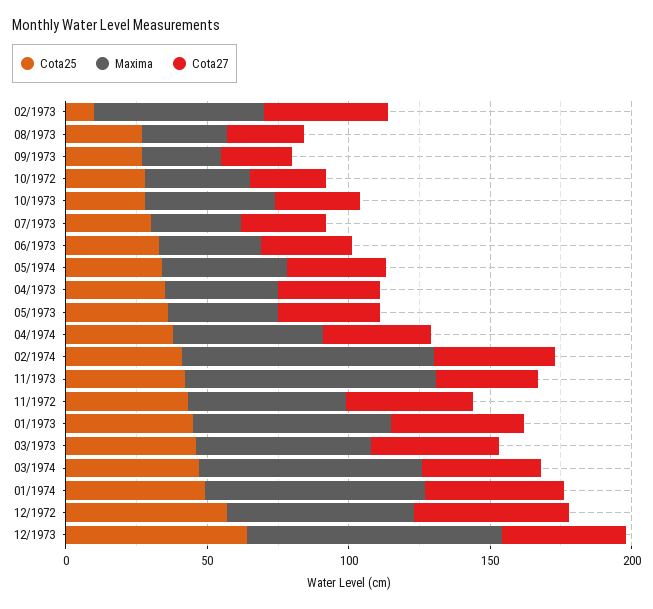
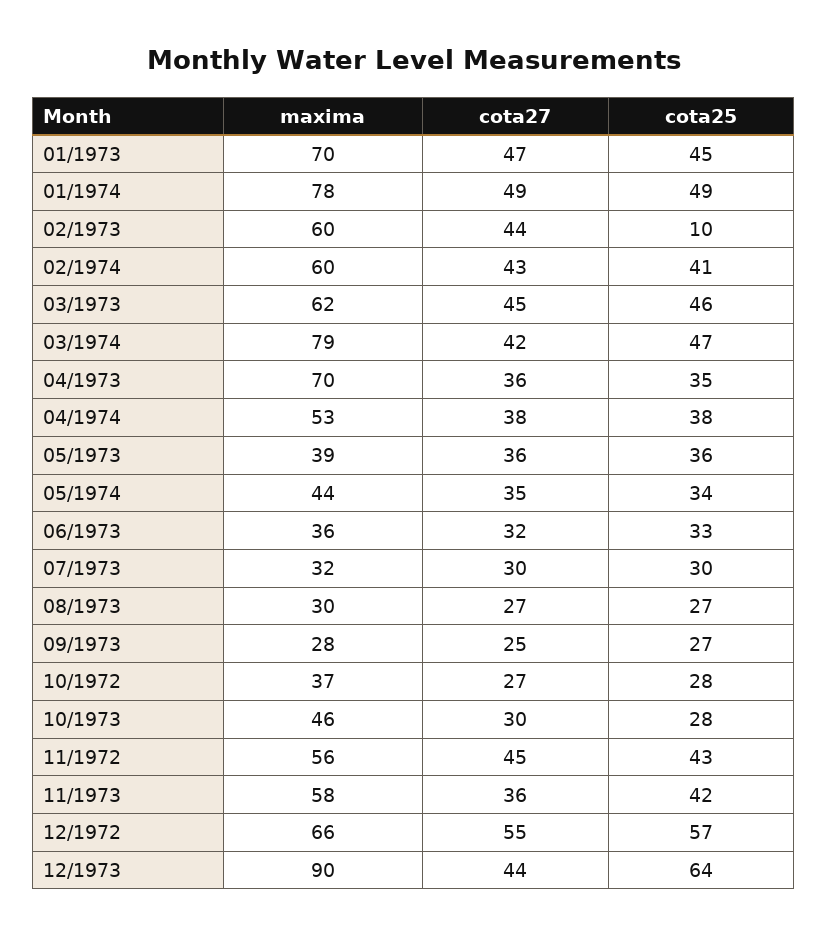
  {
    "Cota25": {
      "02/1973": 10,
      "08/1973": 27,
      "09/1973": 27,
      "10/1972": 28,
      "10/1973": 28,
      "07/1973": 30,
      "06/1973": 33,
      "05/1974": 34,
      "04/1973": 35,
      "05/1973": 36,
      "04/1974": 38,
      "02/1974": 41,
      "11/1973": 42,
      "11/1972": 43,
      "01/1973": 45,
      "03/1973": 46,
      "03/1974": 47,
      "01/1974": 49,
      "12/1972": 57,
      "12/1973": 64
    },
    "Maxima": {
      "02/1973": 60,
      "08/1973": 30,
      "09/1973": 28,
      "10/1972": 37,
      "10/1973": 46,
      "07/1973": 32,
      "06/1973": 36,
      "05/1974": 44,
-     "04/1973": 40,
+     "04/1973": 70,
      "05/1973": 39,
      "04/1974": 53,
-     "02/1974": 90,
+     "02/1974": 60,
-     "11/1973": 90,
+     "11/1973": 58,
      "11/1972": 56,
      "01/1973": 70,
      "03/1973": 62,
      "03/1974": 79,
      "01/1974": 78,
      "12/1972": 66,
      "12/1973": 90
    },
    "Cota27": {
      "02/1973": 44,
      "08/1973": 27,
      "09/1973": 25,
      "10/1972": 27,
      "10/1973": 30,
      "07/1973": 30,
      "06/1973": 32,
      "05/1974": 35,
      "04/1973": 36,
      "05/1973": 36,
      "04/1974": 38,
      "02/1974": 43,
      "11/1973": 36,
      "11/1972": 45,
      "01/1973": 47,
      "03/1973": 45,
      "03/1974": 42,
      "01/1974": 49,
      "12/1972": 55,
      "12/1973": 44
    }
  }

